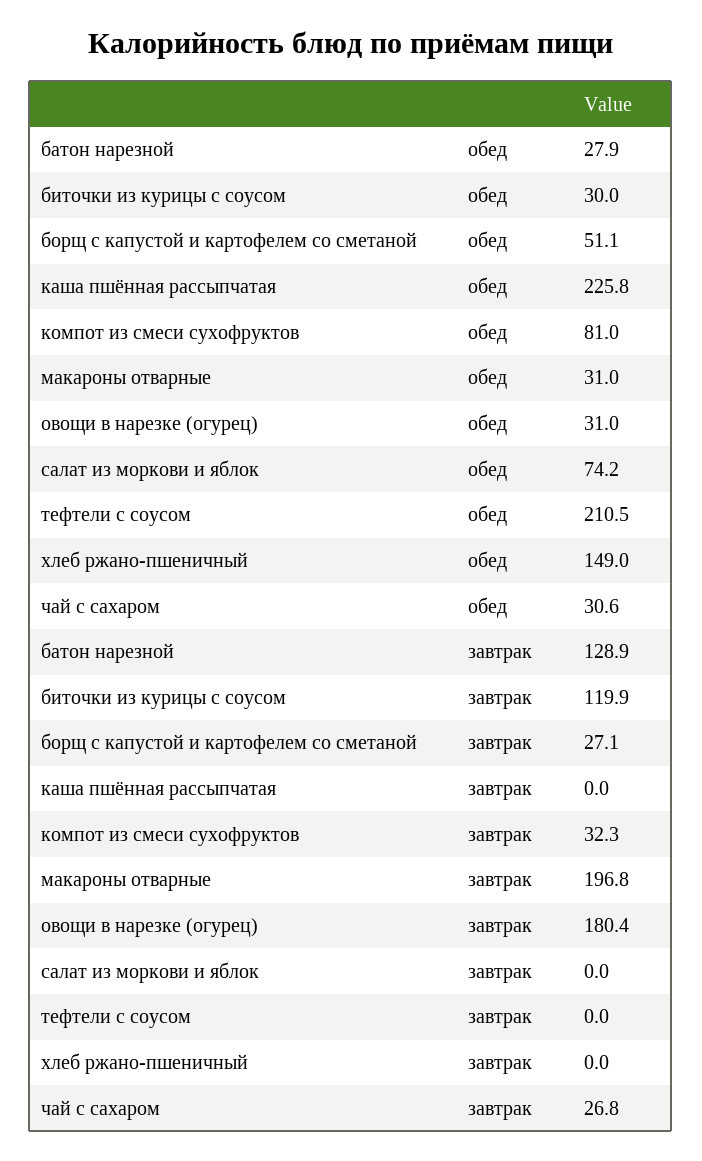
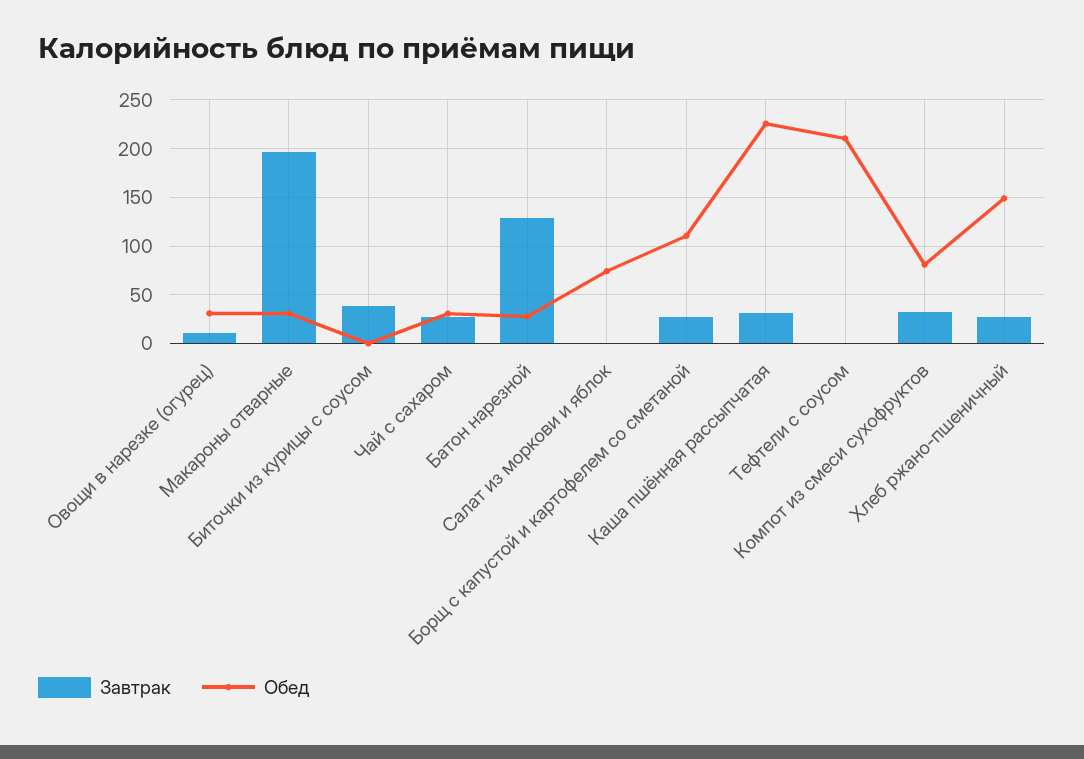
  {
    "обед": {
      "батон нарезной": 27.9,
-     "биточки из курицы с соусом": 30,
+     "биточки из курицы с соусом": 0,
-     "борщ с капустой и картофелем со сметаной": 51.1,
+     "борщ с капустой и картофелем со сметаной": 110,
      "каша пшённая рассыпчатая": 225.8,
      "компот из смеси сухофруктов": 81,
      "макароны отварные": 31,
      "овощи в нарезке (огурец)": 31,
      "салат из моркови и яблок": 74.2,
      "тефтели с соусом": 210.5,
      "хлеб ржано-пшеничный": 149,
      "чай с сахаром": 30.6
    },
    "завтрак": {
      "батон нарезной": 128.9,
-     "биточки из курицы с соусом": 119.9,
+     "биточки из курицы с соусом": 40,
      "борщ с капустой и картофелем со сметаной": 27.1,
-     "каша пшённая рассыпчатая": 0,
+     "каша пшённая рассыпчатая": 30,
      "компот из смеси сухофруктов": 32.3,
      "макароны отварные": 196.8,
-     "овощи в нарезке (огурец)": 180.4,
+     "овощи в нарезке (огурец)": 10,
      "салат из моркови и яблок": 0,
      "тефтели с соусом": 0,
-     "хлеб ржано-пшеничный": 0,
+     "хлеб ржано-пшеничный": 30,
      "чай с сахаром": 26.8
    }
  }

